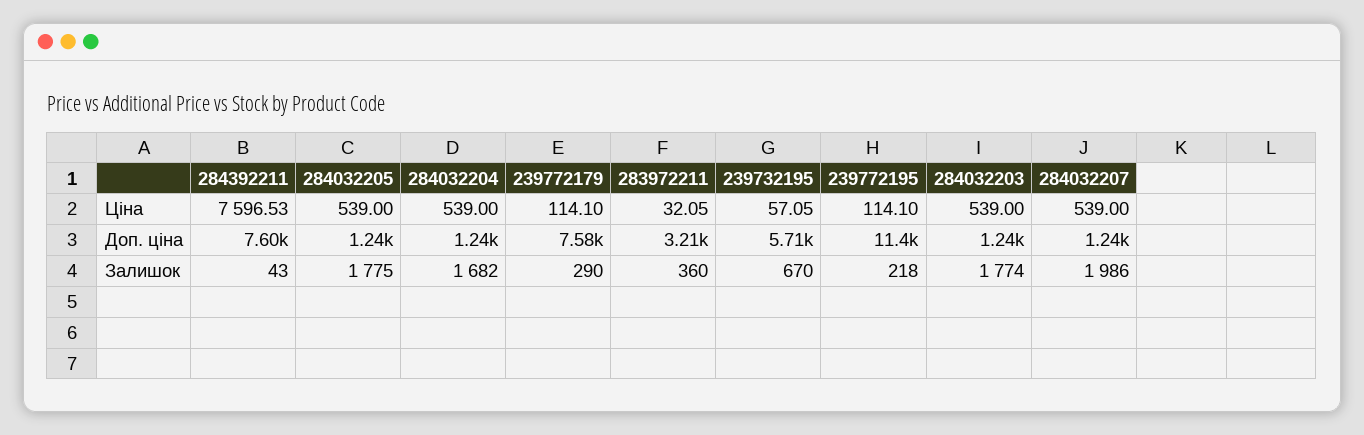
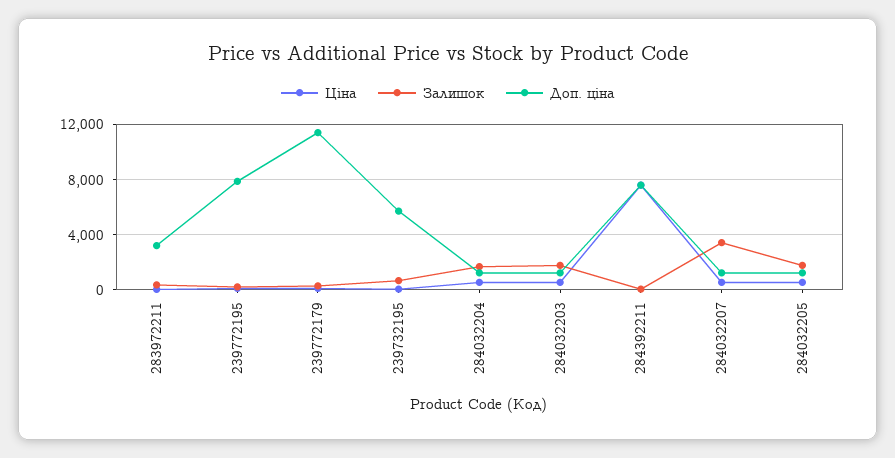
  {
    "Ціна": {
      "284392211": 7596.53,
      "284032205": 539,
      "284032204": 539,
      "239772179": 114.1,
      "283972211": 32.05,
      "239732195": 57.05,
      "239772195": 114.1,
      "284032203": 539,
      "284032207": 539
    },
    "Доп. ціна": {
      "284392211": 7600,
      "284032205": 1240,
      "284032204": 1240,
-     "239772179": 7580,
+     "239772179": 11500,
      "283972211": 3210,
      "239732195": 5710,
-     "239772195": 11400,
+     "239772195": 8000,
      "284032203": 1240,
      "284032207": 1240
    },
    "Залишок": {
      "284392211": 43,
      "284032205": 1775,
      "284032204": 1682,
      "239772179": 290,
      "283972211": 360,
      "239732195": 670,
      "239772195": 218,
      "284032203": 1774,
-     "284032207": 1986
+     "284032207": 3500
    }
  }

